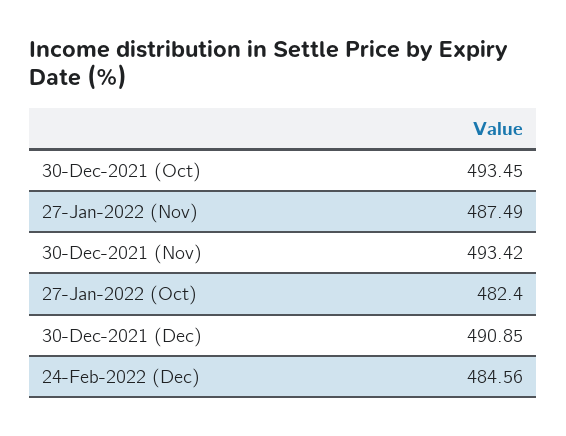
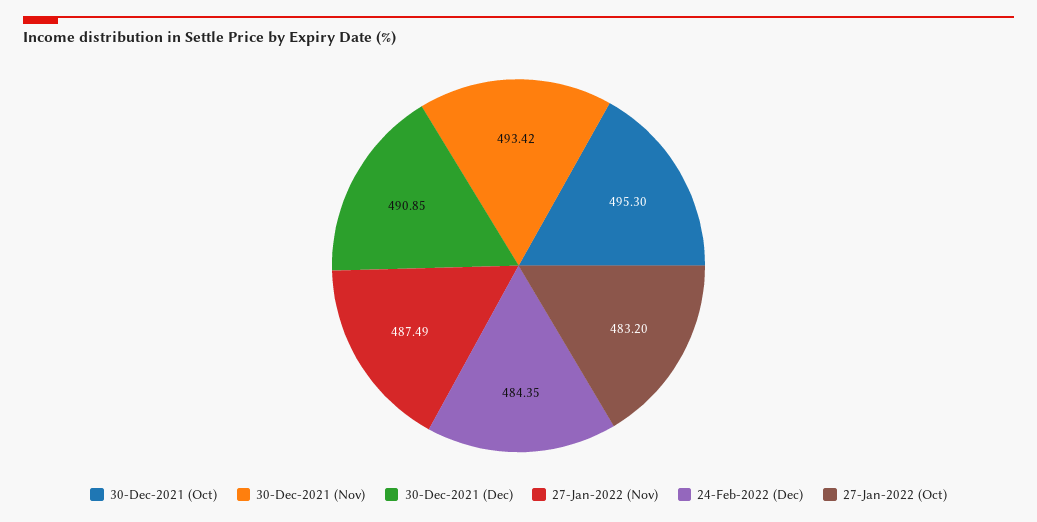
  {
-   "30-Dec-2021 (Oct)": 493.45,
+   "30-Dec-2021 (Oct)": 495.3,
    "27-Jan-2022 (Nov)": 487.49,
    "30-Dec-2021 (Nov)": 493.42,
-   "27-Jan-2022 (Oct)": 482.4,
+   "27-Jan-2022 (Oct)": 483.2,
    "30-Dec-2021 (Dec)": 490.85,
-   "24-Feb-2022 (Dec)": 484.56
+   "24-Feb-2022 (Dec)": 484.35
  }

